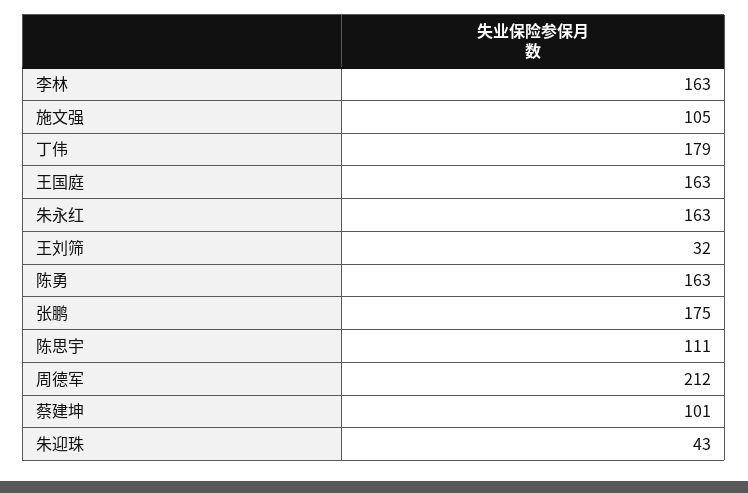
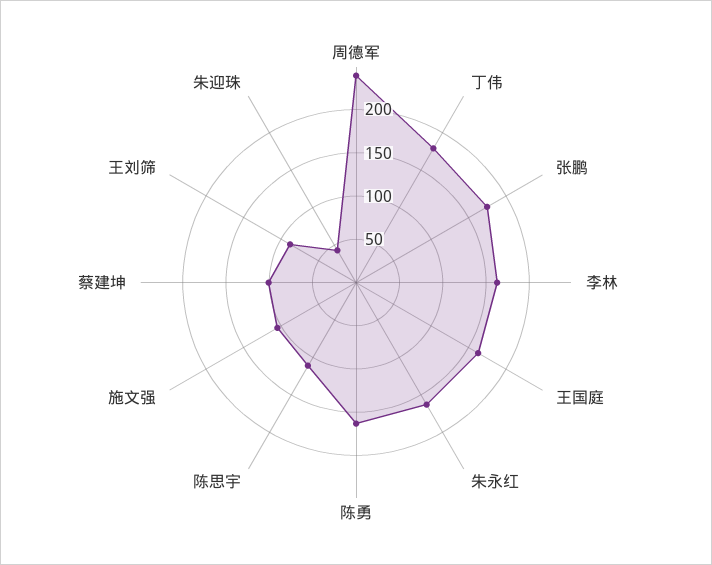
  {
    "李林": 163,
    "施文强": 105,
    "丁伟": 179,
    "王国庭": 163,
    "朱永红": 163,
-   "王刘筛": 32,
+   "王刘筛": 90,
    "陈勇": 163,
    "张鹏": 175,
    "陈思宇": 111,
-   "周德军": 212,
+   "周德军": 240,
    "蔡建坤": 101,
    "朱迎珠": 43
  }

